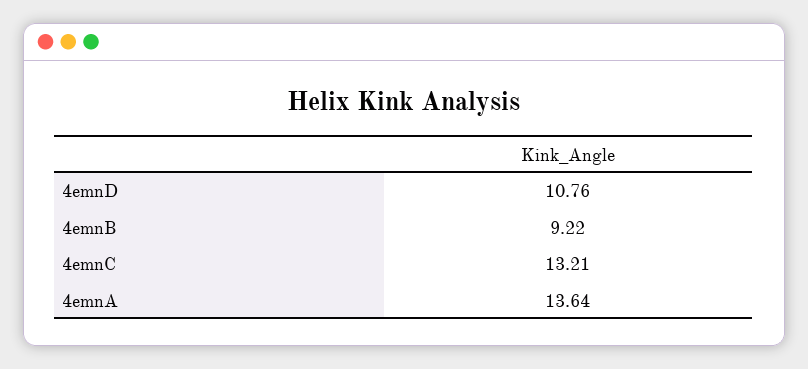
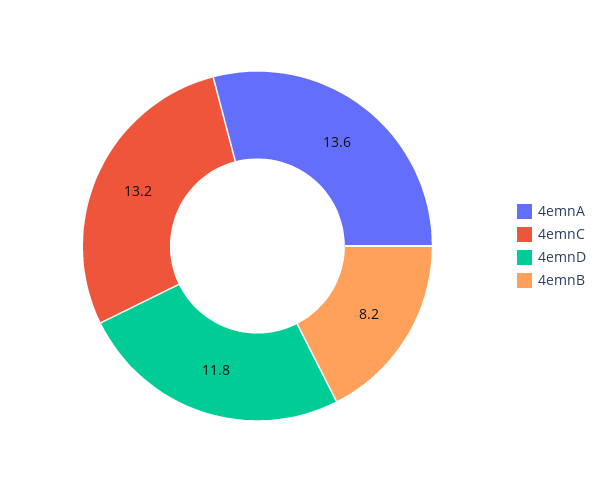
  {
-   "4emnD": 10.76,
+   "4emnD": 11.8,
-   "4emnB": 9.22,
+   "4emnB": 8.2,
    "4emnC": 13.21,
    "4emnA": 13.64
  }

